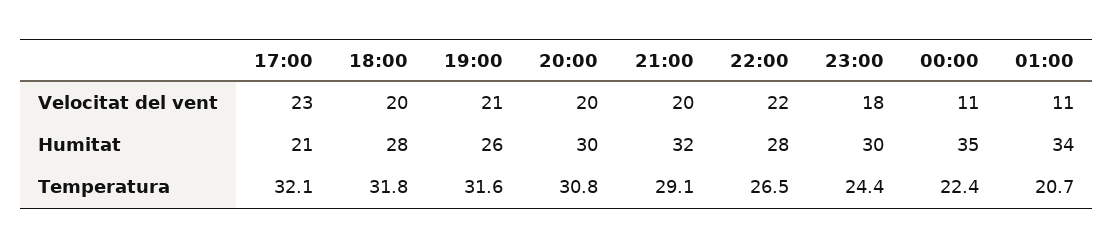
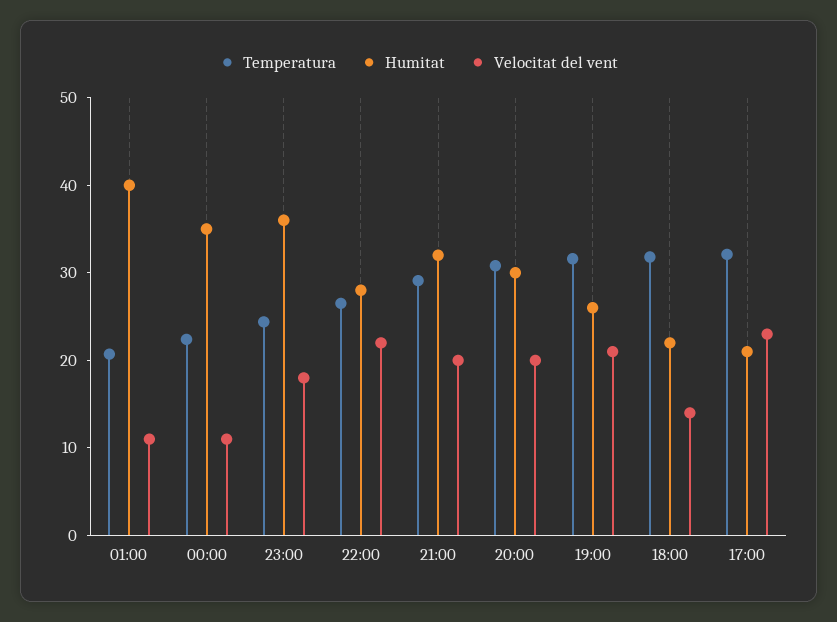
  {
    "Velocitat del vent": {
      "17:00": 23,
-     "18:00": 20,
+     "18:00": 14,
      "19:00": 21,
      "20:00": 20,
      "21:00": 20,
      "22:00": 22,
      "23:00": 18,
      "00:00": 11,
      "01:00": 11
    },
    "Humitat": {
      "17:00": 21,
-     "18:00": 28,
+     "18:00": 22,
      "19:00": 26,
      "20:00": 30,
      "21:00": 32,
      "22:00": 28,
-     "23:00": 30,
+     "23:00": 36,
      "00:00": 35,
-     "01:00": 34
+     "01:00": 40
    },
    "Temperatura": {
      "17:00": 32.1,
      "18:00": 31.8,
      "19:00": 31.6,
      "20:00": 30.8,
      "21:00": 29.1,
      "22:00": 26.5,
      "23:00": 24.4,
      "00:00": 22.4,
      "01:00": 20.7
    }
  }

